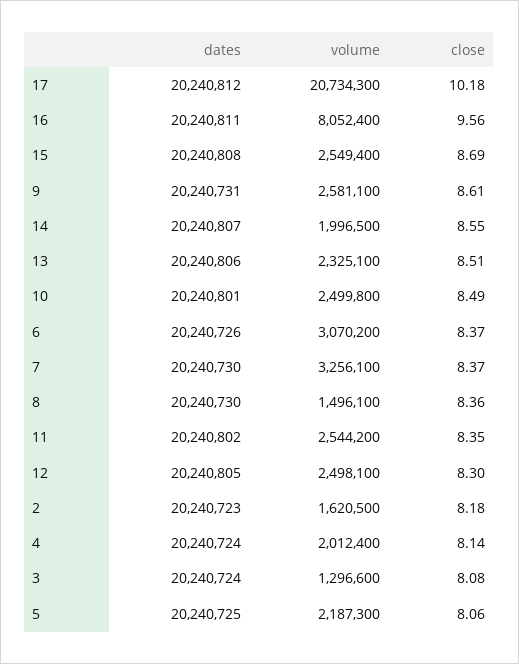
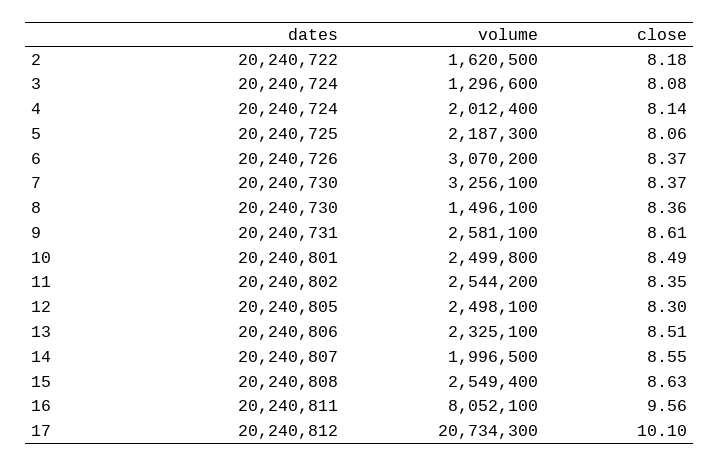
  {
    "dates": {
      "17": 20240812,
      "16": 20240811,
      "15": 20240808,
      "9": 20240731,
      "14": 20240807,
      "13": 20240806,
      "10": 20240801,
      "6": 20240726,
      "7": 20240730,
      "8": 20240730,
      "11": 20240802,
      "12": 20240805,
-     "2": 20240723,
+     "2": 20240722,
      "4": 20240724,
      "3": 20240724,
      "5": 20240725
    },
    "volume": {
      "17": 20734300,
-     "16": 8052400,
+     "16": 8052100,
      "15": 2549400,
      "9": 2581100,
      "14": 1996500,
      "13": 2325100,
      "10": 2499800,
      "6": 3070200,
      "7": 3256100,
      "8": 1496100,
      "11": 2544200,
      "12": 2498100,
      "2": 1620500,
      "4": 2012400,
      "3": 1296600,
      "5": 2187300
    },
    "close": {
-     "17": 10.18,
+     "17": 10.1,
      "16": 9.56,
-     "15": 8.69,
+     "15": 8.63,
      "9": 8.61,
      "14": 8.55,
      "13": 8.51,
      "10": 8.49,
      "6": 8.37,
      "7": 8.37,
      "8": 8.36,
      "11": 8.35,
      "12": 8.3,
      "2": 8.18,
      "4": 8.14,
      "3": 8.08,
      "5": 8.06
    }
  }

